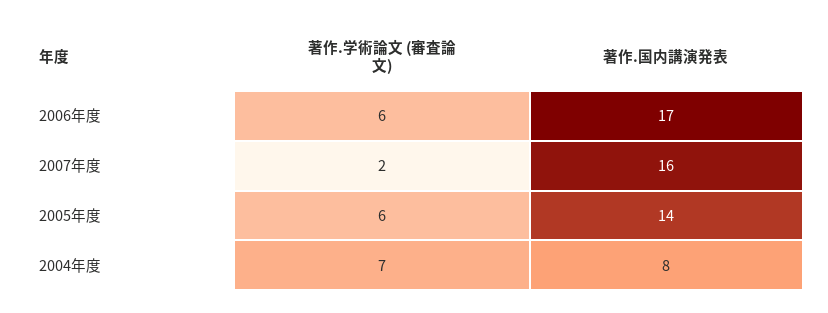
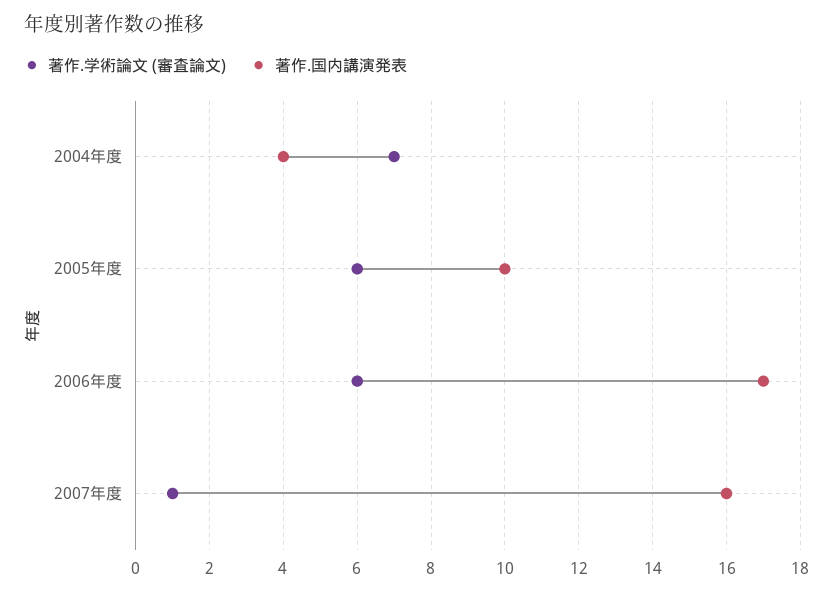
  {
    "著作.学術論文 (審査論文)": {
      "2006年度": 6,
-     "2007年度": 2,
+     "2007年度": 1,
      "2005年度": 6,
      "2004年度": 7
    },
    "著作.国内講演発表": {
      "2006年度": 17,
      "2007年度": 16,
-     "2005年度": 14,
+     "2005年度": 10,
-     "2004年度": 8
+     "2004年度": 4
    }
  }

